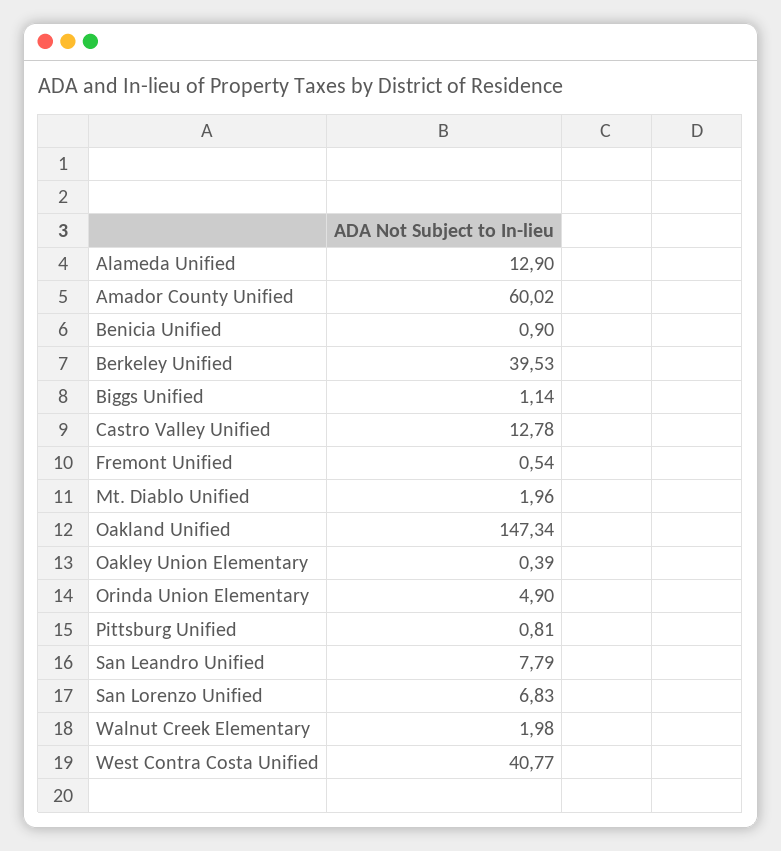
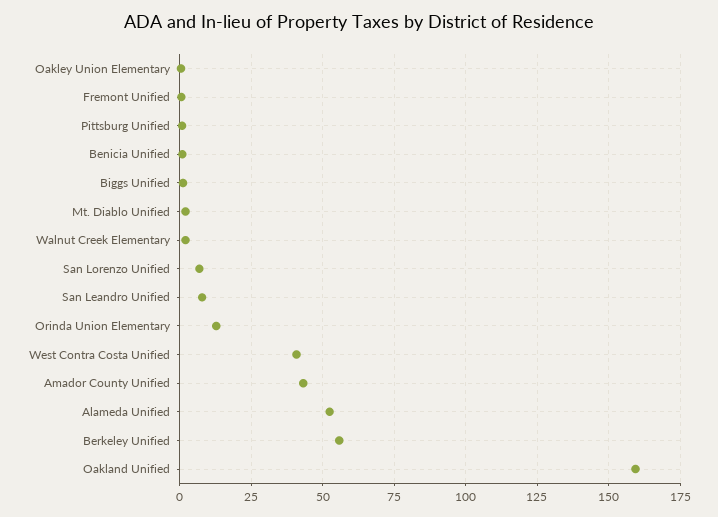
  {
-   "Alameda Unified": 12.9,
+   "Alameda Unified": 52.5,
-   "Amador County Unified": 60.02,
+   "Amador County Unified": 42.5,
    "Benicia Unified": 0.9,
-   "Berkeley Unified": 39.53,
+   "Berkeley Unified": 55,
    "Biggs Unified": 1.14,
-   "Castro Valley Unified": 12.78,
    "Fremont Unified": 0.54,
    "Mt. Diablo Unified": 1.96,
-   "Oakland Unified": 147.34,
+   "Oakland Unified": 160,
    "Oakley Union Elementary": 0.39,
-   "Orinda Union Elementary": 4.9,
+   "Orinda Union Elementary": 12.5,
    "Pittsburg Unified": 0.81,
    "San Leandro Unified": 7.79,
    "San Lorenzo Unified": 6.83,
    "Walnut Creek Elementary": 1.98,
    "West Contra Costa Unified": 40.77
  }

